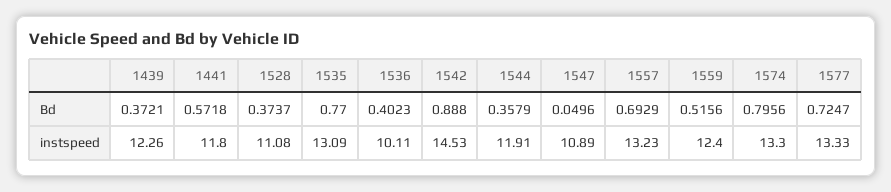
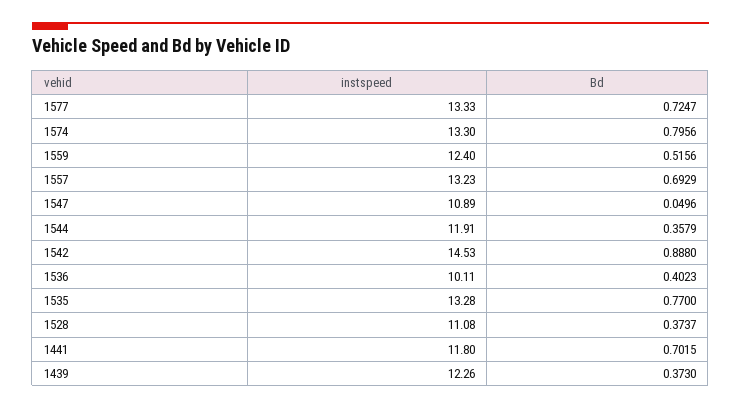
  {
    "1439": {
-     "Bd": 0.3721,
+     "Bd": 0.373,
      "instspeed": 12.26
    },
    "1441": {
-     "Bd": 0.5718,
+     "Bd": 0.7015,
      "instspeed": 11.8
    },
    "1528": {
      "Bd": 0.3737,
      "instspeed": 11.08
    },
    "1535": {
      "Bd": 0.77,
-     "instspeed": 13.09
+     "instspeed": 13.28
    },
    "1536": {
      "Bd": 0.4023,
      "instspeed": 10.11
    },
    "1542": {
      "Bd": 0.888,
      "instspeed": 14.53
    },
    "1544": {
      "Bd": 0.3579,
      "instspeed": 11.91
    },
    "1547": {
      "Bd": 0.0496,
      "instspeed": 10.89
    },
    "1557": {
      "Bd": 0.6929,
      "instspeed": 13.23
    },
    "1559": {
      "Bd": 0.5156,
      "instspeed": 12.4
    },
    "1574": {
      "Bd": 0.7956,
      "instspeed": 13.3
    },
    "1577": {
      "Bd": 0.7247,
      "instspeed": 13.33
    }
  }

